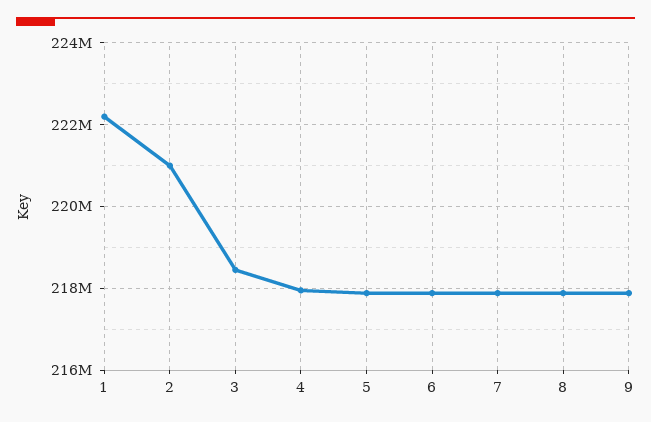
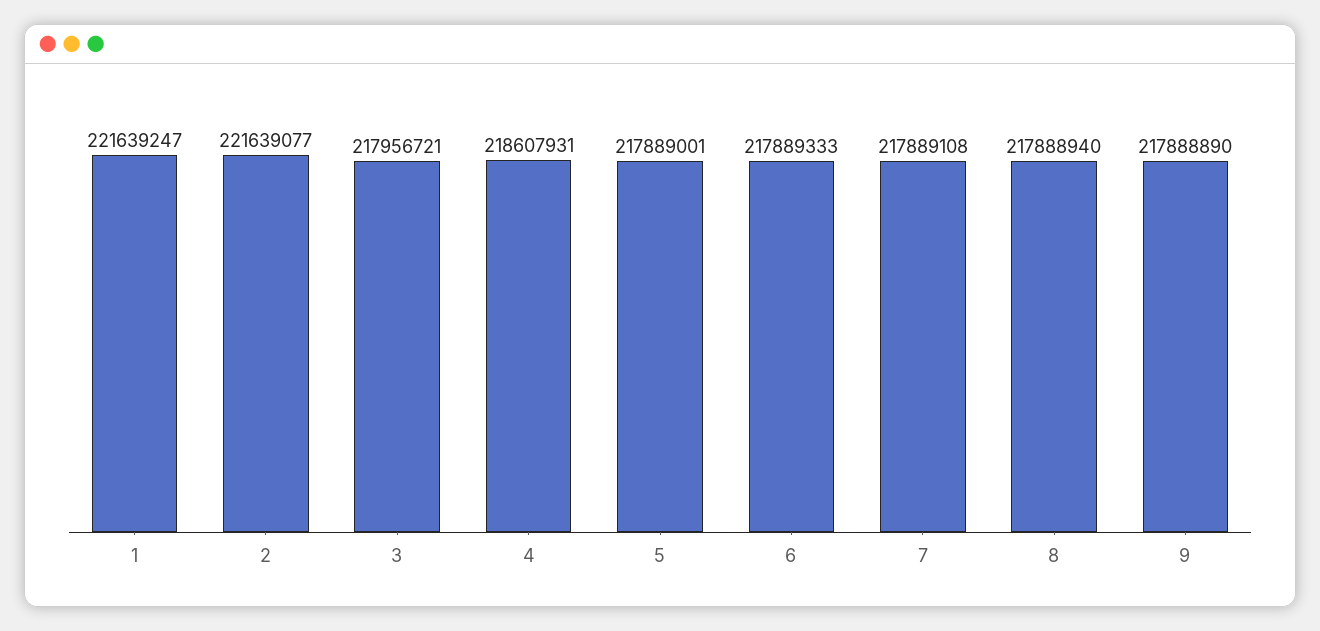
  {
-   "1": 222200000,
+   "1": 221639247,
-   "2": 221000000,
+   "2": 221639077,
-   "3": 218400000,
+   "3": 217956721,
-   "4": 218000000,
+   "4": 218607931,
    "5": 217889001,
    "6": 217889333,
    "7": 217889108,
    "8": 217888940,
    "9": 217888890
  }

